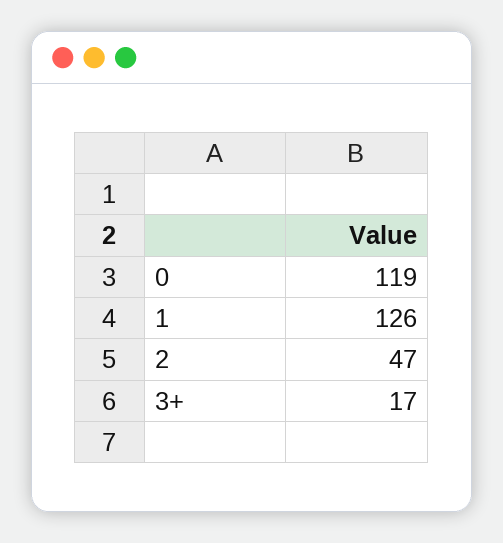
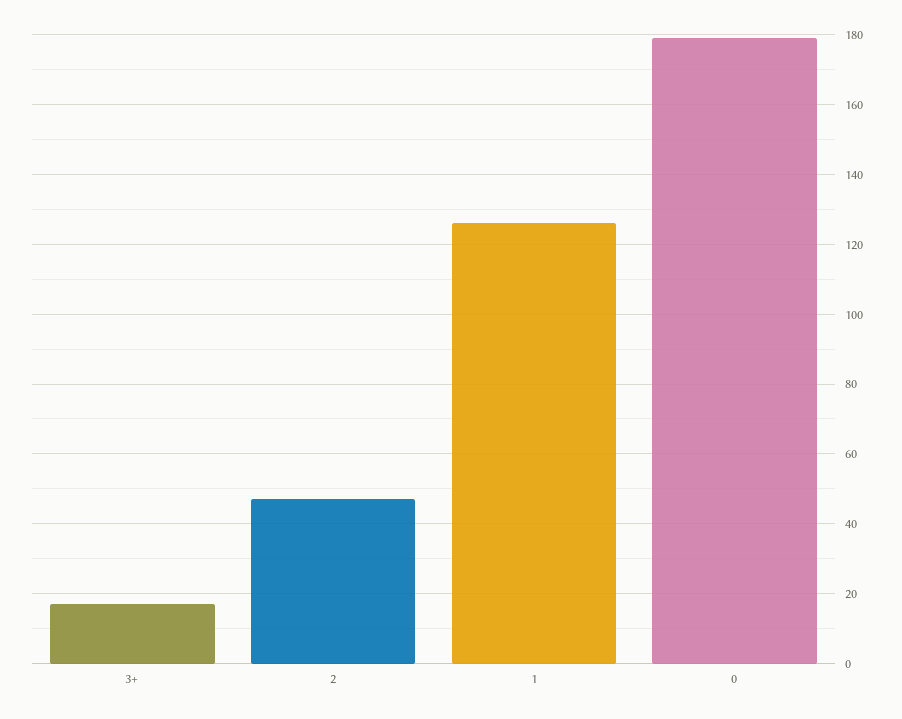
  {
-   "0": 119,
+   "0": 180,
    "1": 126,
    "2": 47,
    "3+": 17
  }

